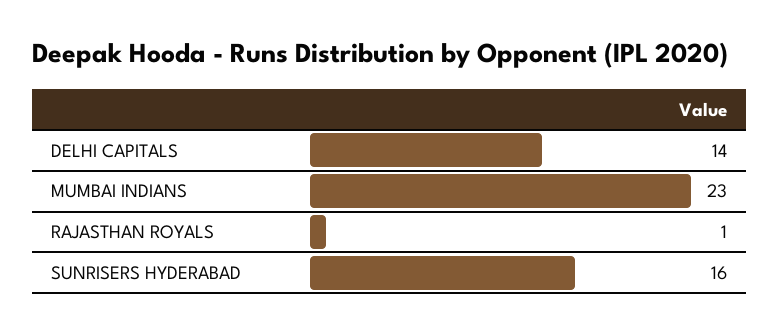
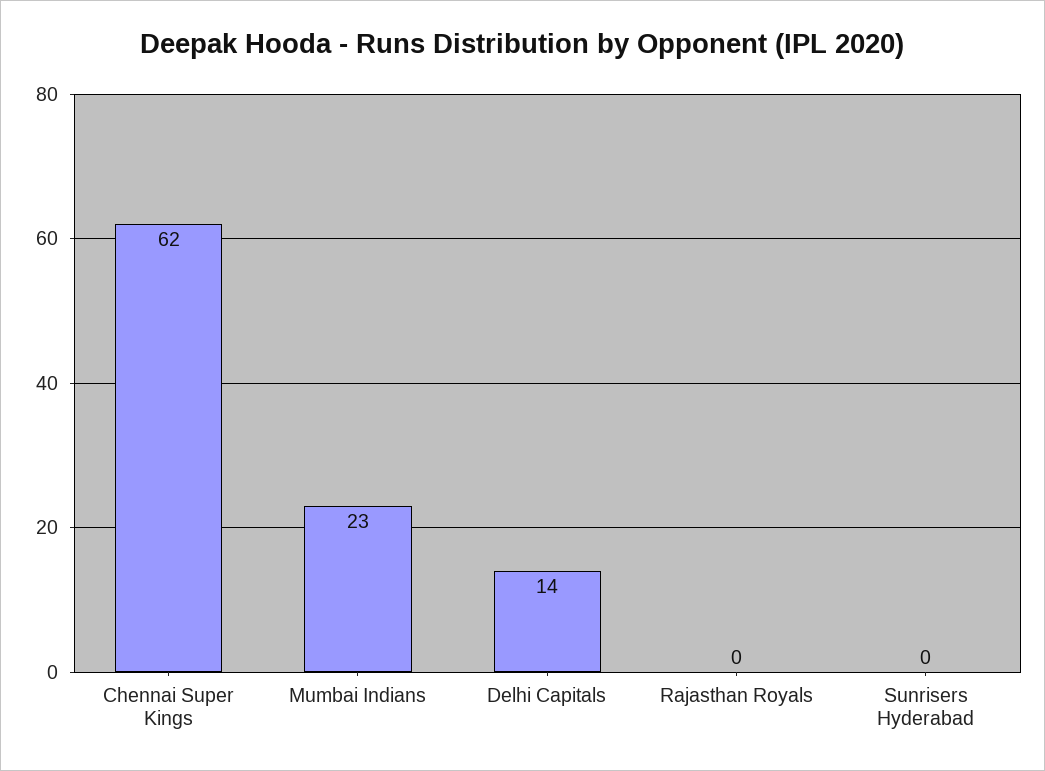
  {
    "DELHI CAPITALS": 14,
    "MUMBAI INDIANS": 23,
-   "RAJASTHAN ROYALS": 1,
+   "RAJASTHAN ROYALS": 0,
-   "SUNRISERS HYDERABAD": 16
+   "SUNRISERS HYDERABAD": 0,
+   "Chennai Super Kings": 62
  }

